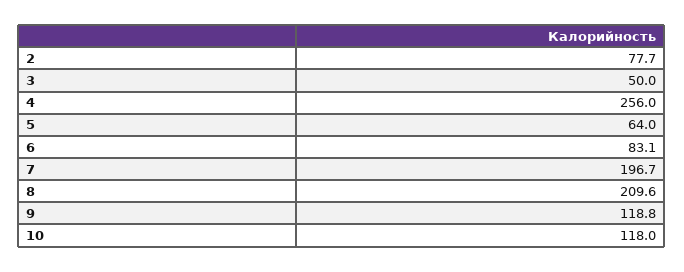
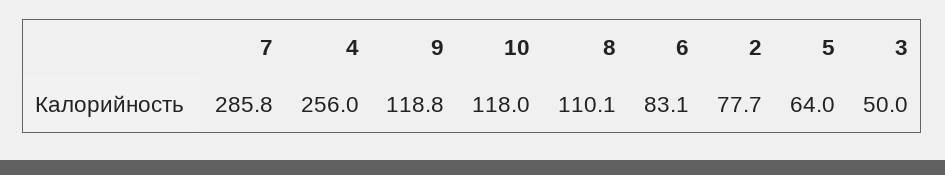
  {
    "2": 77.7,
    "3": 50,
    "4": 256,
    "5": 64,
    "6": 83.1,
-   "7": 196.7,
+   "7": 285.8,
-   "8": 209.6,
+   "8": 110.1,
    "9": 118.8,
    "10": 118
  }

